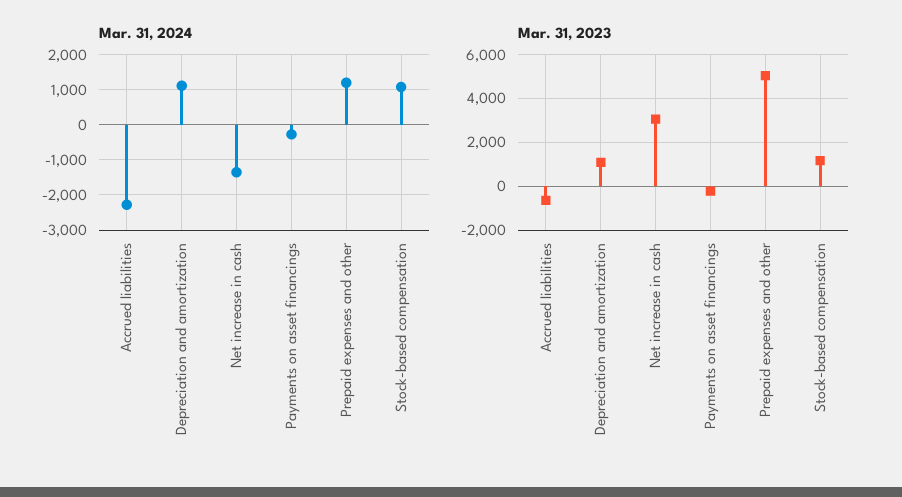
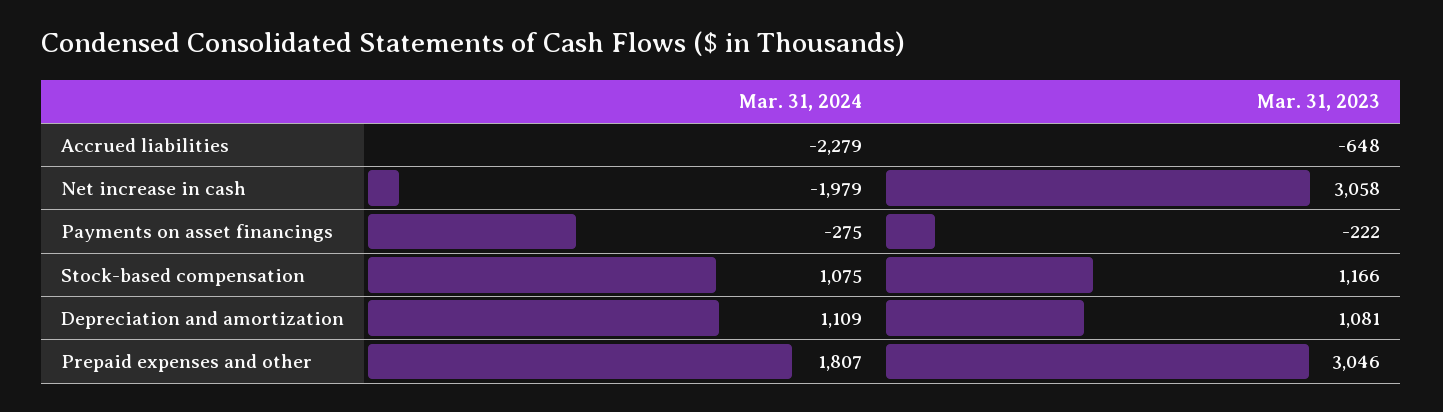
  {
    "Mar. 31, 2024": {
      "Accrued liabilities": -2279,
      "Depreciation and amortization": 1109,
-     "Net increase in cash": -1400,
+     "Net increase in cash": -1979,
      "Payments on asset financings": -275,
-     "Prepaid expenses and other": 1200,
+     "Prepaid expenses and other": 1807,
      "Stock-based compensation": 1075
    },
    "Mar. 31, 2023": {
      "Accrued liabilities": -648,
      "Depreciation and amortization": 1081,
      "Net increase in cash": 3058,
      "Payments on asset financings": -222,
-     "Prepaid expenses and other": 5000,
+     "Prepaid expenses and other": 3046,
      "Stock-based compensation": 1166
    }
  }

